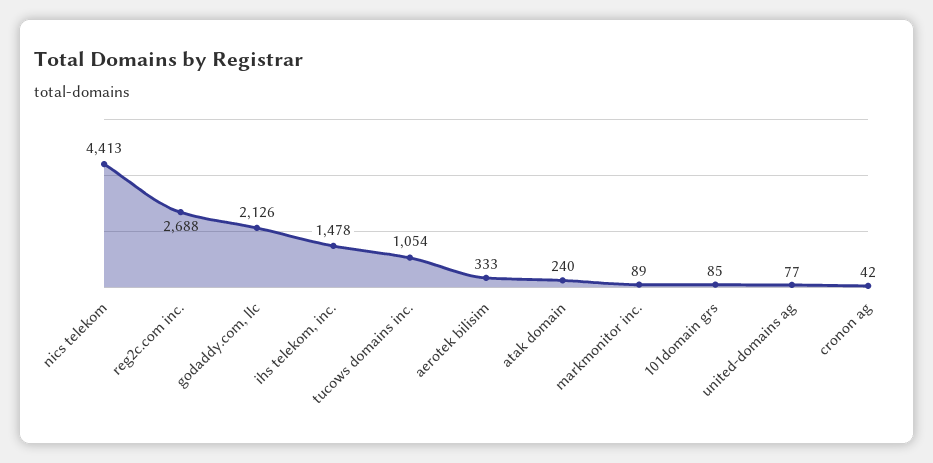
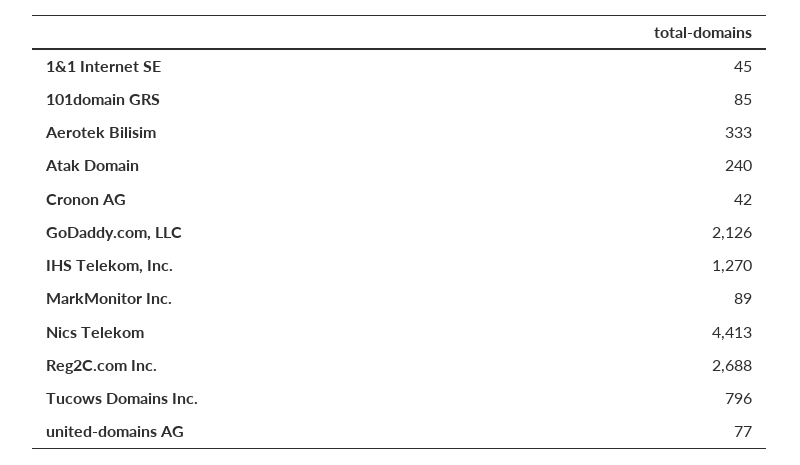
  {
    "nics telekom": 4413,
    "reg2c.com inc.": 2688,
    "godaddy.com, llc": 2126,
-   "ihs telekom, inc.": 1478,
+   "ihs telekom, inc.": 1270,
-   "tucows domains inc.": 1054,
+   "tucows domains inc.": 796,
    "aerotek bilisim": 333,
    "atak domain": 240,
    "markmonitor inc.": 89,
    "101domain grs": 85,
    "united-domains ag": 77,
-   "cronon ag": 42
+   "cronon ag": 42,
+   "1&1 Internet SE": 45
  }

